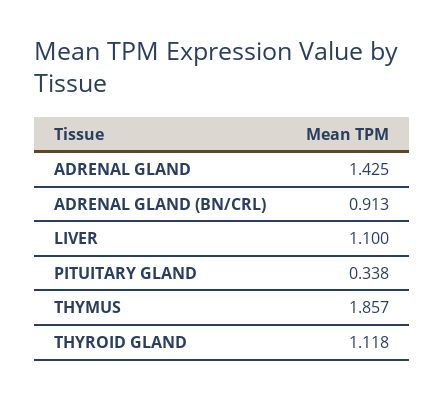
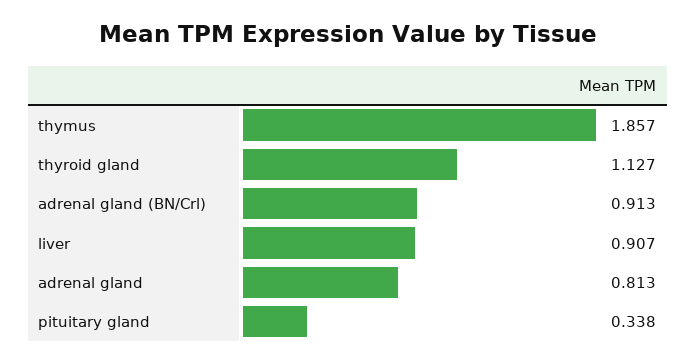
  {
-   "ADRENAL GLAND": 1.425,
+   "ADRENAL GLAND": 0.813,
    "ADRENAL GLAND (BN/CRL)": 0.913,
-   "LIVER": 1.1,
+   "LIVER": 0.907,
    "PITUITARY GLAND": 0.338,
    "THYMUS": 1.857,
-   "THYROID GLAND": 1.118
+   "THYROID GLAND": 1.127
  }

